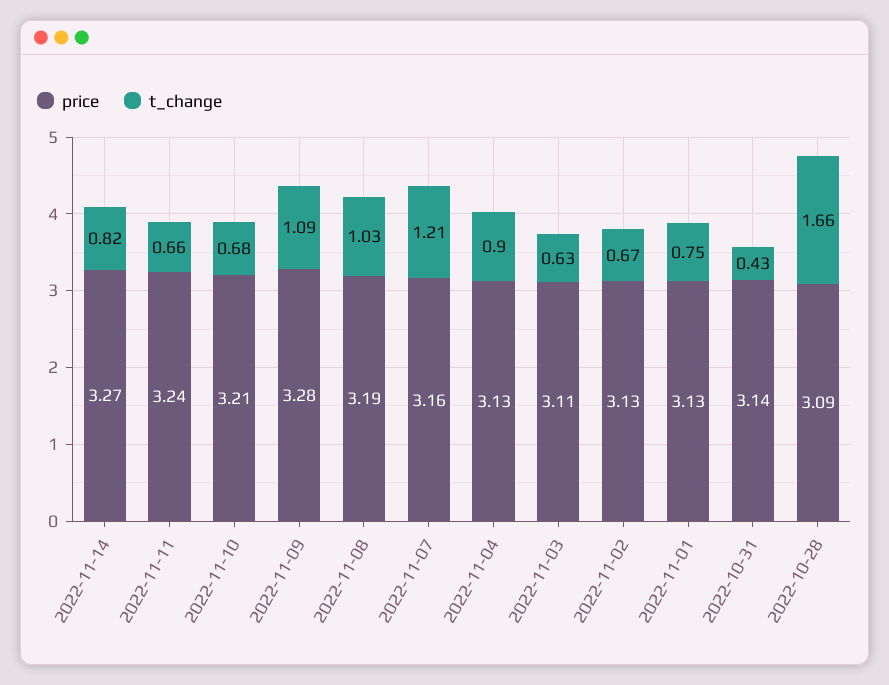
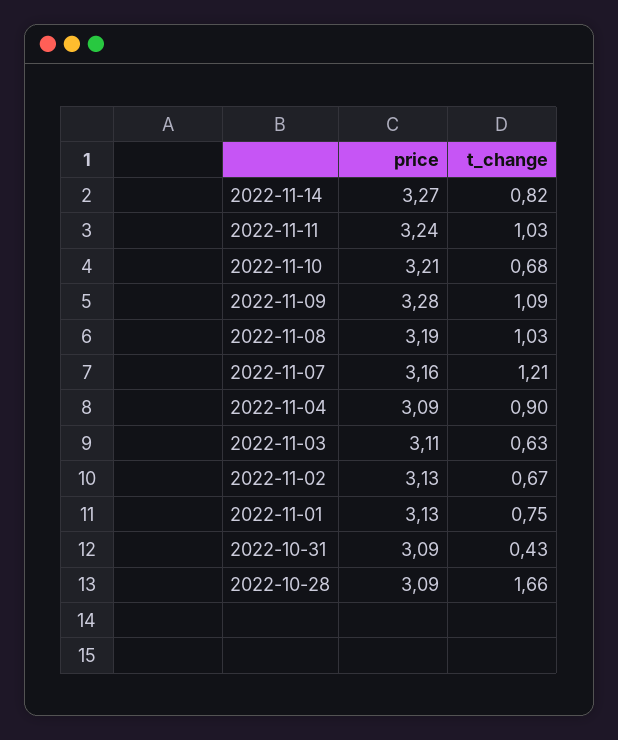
  {
    "price": {
      "2022-11-14": 3.27,
      "2022-11-11": 3.24,
      "2022-11-10": 3.21,
      "2022-11-09": 3.28,
      "2022-11-08": 3.19,
      "2022-11-07": 3.16,
-     "2022-11-04": 3.13,
+     "2022-11-04": 3.09,
      "2022-11-03": 3.11,
      "2022-11-02": 3.13,
      "2022-11-01": 3.13,
-     "2022-10-31": 3.14,
+     "2022-10-31": 3.09,
      "2022-10-28": 3.09
    },
    "t_change": {
      "2022-11-14": 0.82,
-     "2022-11-11": 0.66,
+     "2022-11-11": 1.03,
      "2022-11-10": 0.68,
      "2022-11-09": 1.09,
      "2022-11-08": 1.03,
      "2022-11-07": 1.21,
      "2022-11-04": 0.9,
      "2022-11-03": 0.63,
      "2022-11-02": 0.67,
      "2022-11-01": 0.75,
      "2022-10-31": 0.43,
      "2022-10-28": 1.66
    }
  }

